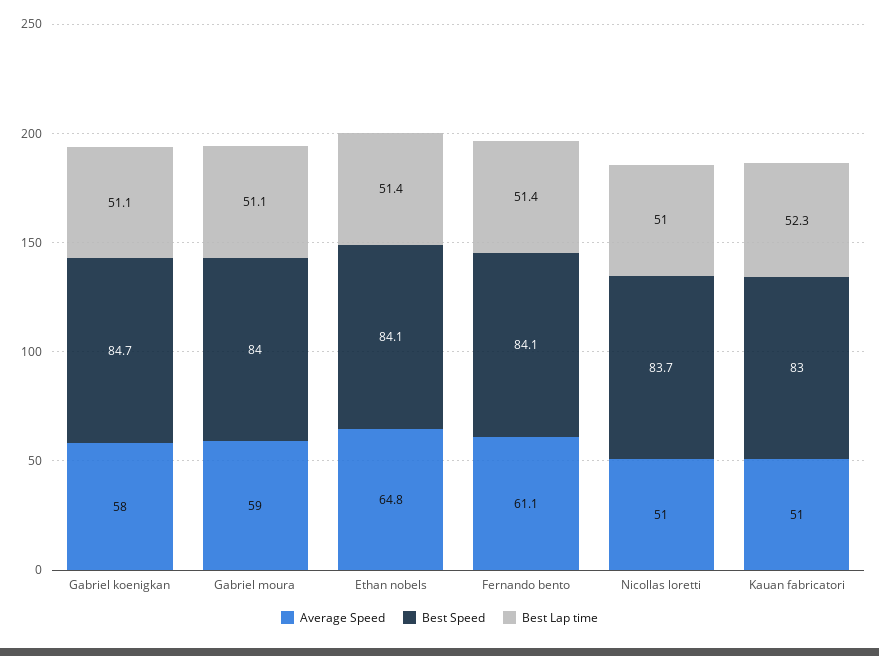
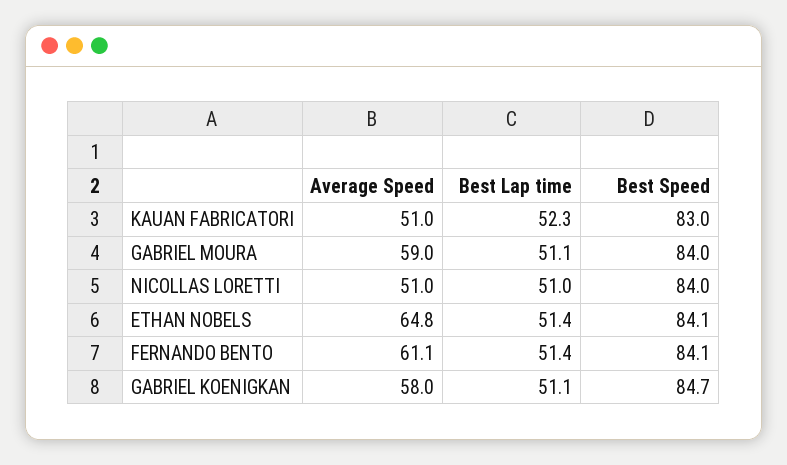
  {
    "Average Speed": {
      "Gabriel koenigkan": 58,
      "Gabriel moura": 59,
      "Ethan nobels": 64.8,
      "Fernando bento": 61.1,
      "Nicollas loretti": 51,
      "Kauan fabricatori": 51
    },
    "Best Speed": {
      "Gabriel koenigkan": 84.7,
      "Gabriel moura": 84,
      "Ethan nobels": 84.1,
      "Fernando bento": 84.1,
-     "Nicollas loretti": 83.7,
+     "Nicollas loretti": 84,
      "Kauan fabricatori": 83
    },
    "Best Lap time": {
      "Gabriel koenigkan": 51.1,
      "Gabriel moura": 51.1,
      "Ethan nobels": 51.4,
      "Fernando bento": 51.4,
      "Nicollas loretti": 51,
      "Kauan fabricatori": 52.3
    }
  }

